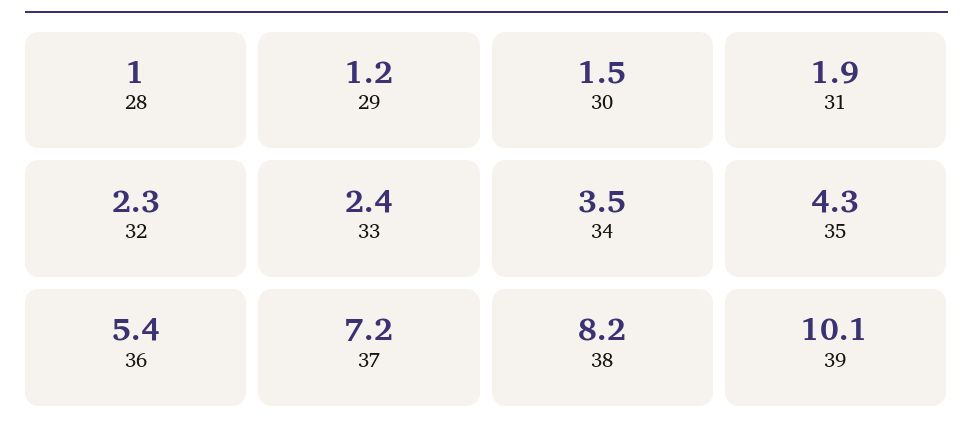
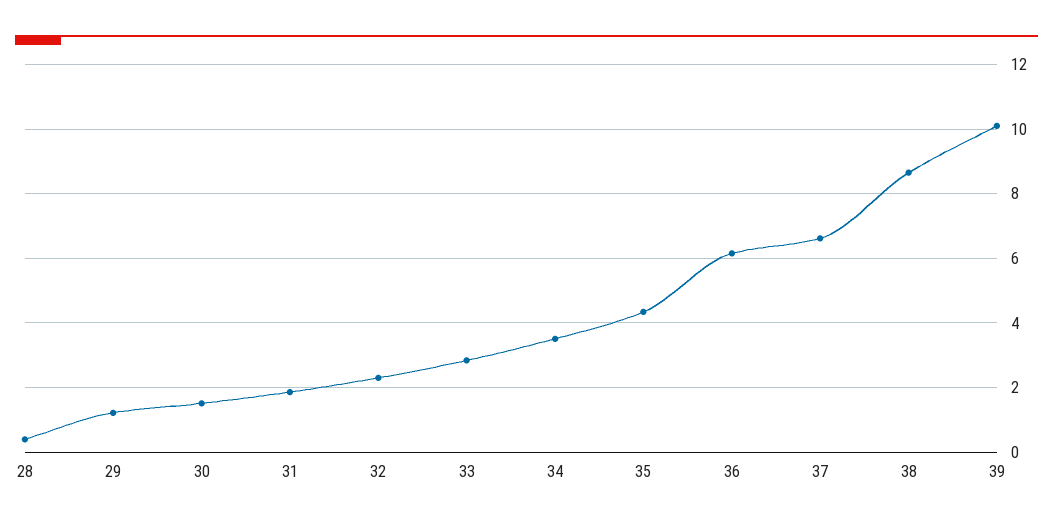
  {
-   "28": 1,
+   "28": 0.4,
    "29": 1.2,
    "30": 1.5,
    "31": 1.9,
    "32": 2.3,
-   "33": 2.4,
+   "33": 2.8,
    "34": 3.5,
    "35": 4.3,
-   "36": 5.4,
+   "36": 6.2,
-   "37": 7.2,
+   "37": 6.6,
-   "38": 8.2,
+   "38": 8.6,
    "39": 10.1
  }

